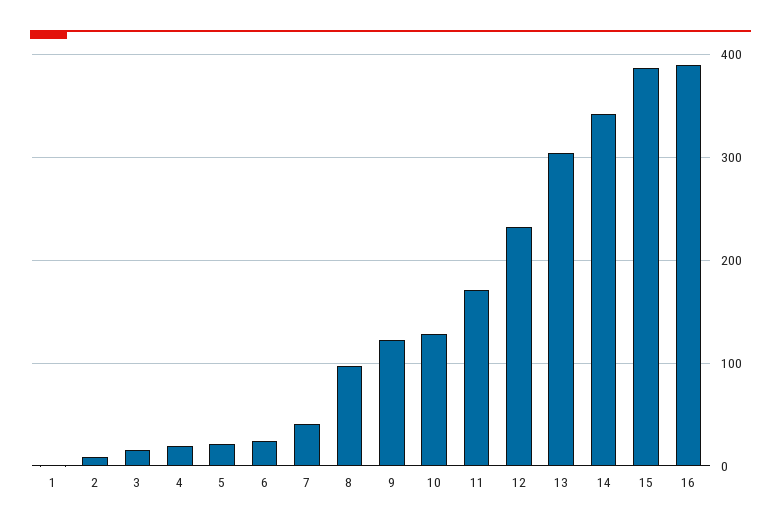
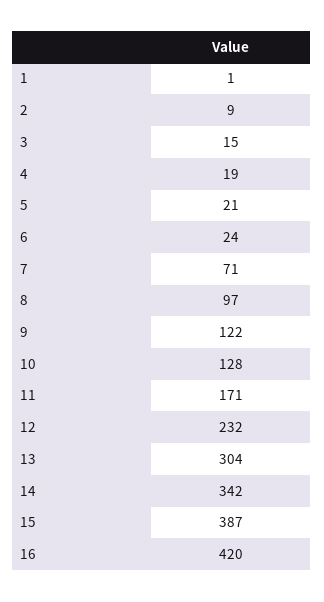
  {
    "1": 1,
    "2": 9,
    "3": 15,
    "4": 19,
    "5": 21,
    "6": 24,
-   "7": 40,
+   "7": 71,
    "8": 97,
    "9": 122,
    "10": 128,
    "11": 171,
    "12": 232,
    "13": 304,
    "14": 342,
    "15": 387,
-   "16": 390
+   "16": 420
  }

